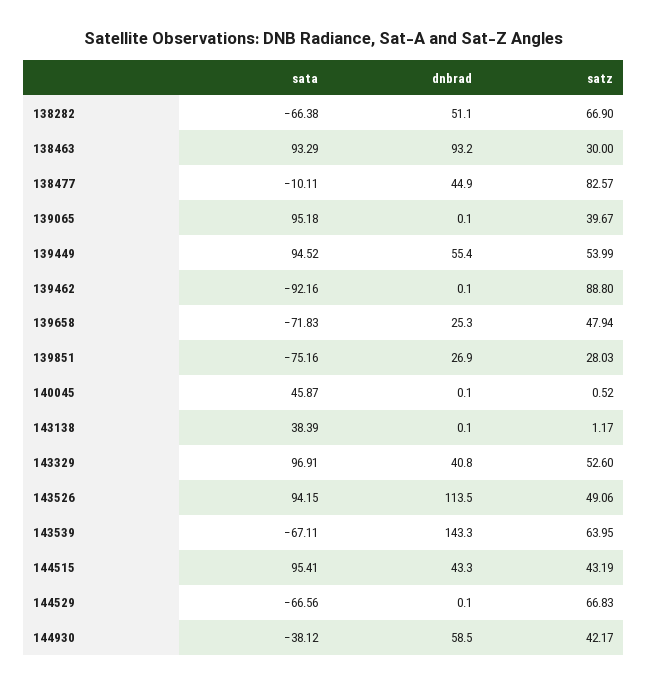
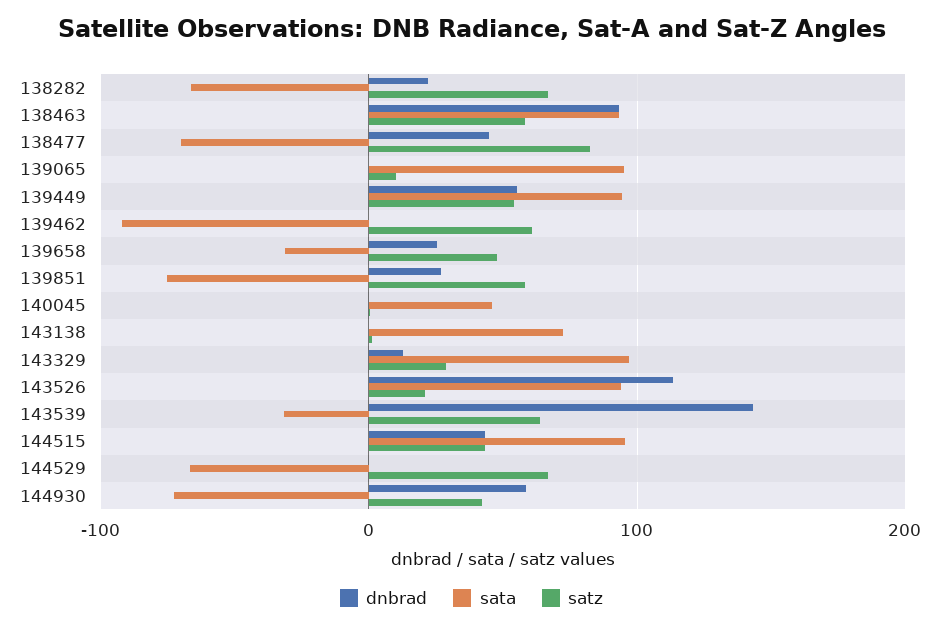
  {
    "sata": {
      "138282": -66.38,
      "138463": 93.29,
-     "138477": -10.11,
+     "138477": -70,
      "139065": 95.18,
      "139449": 94.52,
      "139462": -92.16,
-     "139658": -71.83,
+     "139658": -30,
      "139851": -75.16,
      "140045": 45.87,
-     "143138": 38.39,
+     "143138": 70,
      "143329": 96.91,
      "143526": 94.15,
-     "143539": -67.11,
+     "143539": -30,
      "144515": 95.41,
      "144529": -66.56,
-     "144930": -38.12
+     "144930": -70
    },
    "dnbrad": {
-     "138282": 51.1,
+     "138282": 20,
      "138463": 93.2,
      "138477": 44.9,
      "139065": 0.1,
      "139449": 55.4,
      "139462": 0.1,
      "139658": 25.3,
      "139851": 26.9,
      "140045": 0.1,
      "143138": 0.1,
-     "143329": 40.8,
+     "143329": 10,
      "143526": 113.5,
      "143539": 143.3,
      "144515": 43.3,
      "144529": 0.1,
      "144930": 58.5
    },
    "satz": {
      "138282": 66.9,
-     "138463": 30,
+     "138463": 60,
      "138477": 82.57,
-     "139065": 39.67,
+     "139065": 10,
      "139449": 53.99,
-     "139462": 88.8,
+     "139462": 60,
      "139658": 47.94,
-     "139851": 28.03,
+     "139851": 60,
      "140045": 0.52,
      "143138": 1.17,
-     "143329": 52.6,
+     "143329": 30,
-     "143526": 49.06,
+     "143526": 20,
      "143539": 63.95,
      "144515": 43.19,
      "144529": 66.83,
      "144930": 42.17
    }
  }

